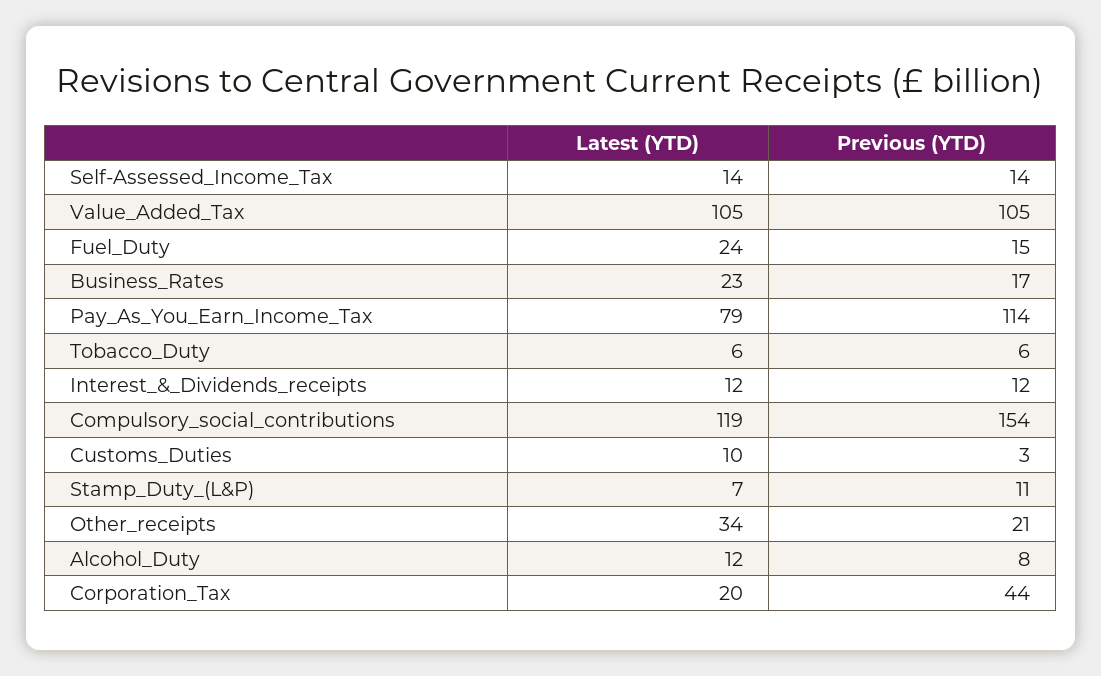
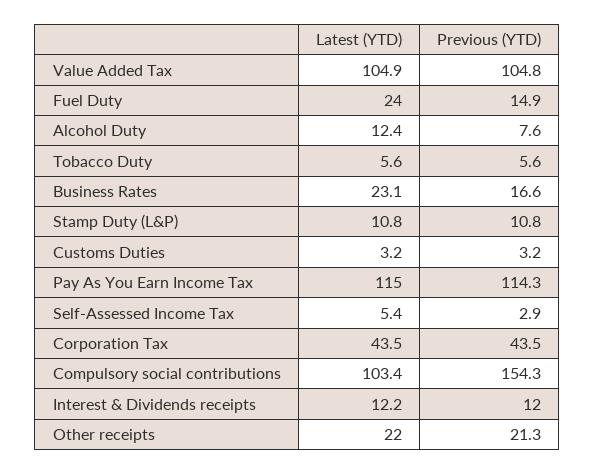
  {
    "Latest (YTD)": {
-     "Self-Assessed_Income_Tax": 14,
+     "Self-Assessed_Income_Tax": 5.4,
      "Value_Added_Tax": 104.9,
      "Fuel_Duty": 24,
      "Business_Rates": 23.1,
-     "Pay_As_You_Earn_Income_Tax": 79,
+     "Pay_As_You_Earn_Income_Tax": 115,
      "Tobacco_Duty": 5.6,
      "Interest_&_Dividends_receipts": 12.2,
-     "Compulsory_social_contributions": 119,
+     "Compulsory_social_contributions": 103.4,
-     "Customs_Duties": 10,
+     "Customs_Duties": 3.2,
-     "Stamp_Duty_(L&P)": 7,
+     "Stamp_Duty_(L&P)": 10.8,
-     "Other_receipts": 34,
+     "Other_receipts": 22,
      "Alcohol_Duty": 12.4,
-     "Corporation_Tax": 20
+     "Corporation_Tax": 43.5
    },
    "Previous (YTD)": {
-     "Self-Assessed_Income_Tax": 14,
+     "Self-Assessed_Income_Tax": 2.9,
      "Value_Added_Tax": 104.8,
      "Fuel_Duty": 14.9,
      "Business_Rates": 16.6,
      "Pay_As_You_Earn_Income_Tax": 114.3,
      "Tobacco_Duty": 5.6,
      "Interest_&_Dividends_receipts": 12,
      "Compulsory_social_contributions": 154.3,
      "Customs_Duties": 3.2,
      "Stamp_Duty_(L&P)": 10.8,
      "Other_receipts": 21.3,
      "Alcohol_Duty": 7.6,
      "Corporation_Tax": 43.5
    }
  }

